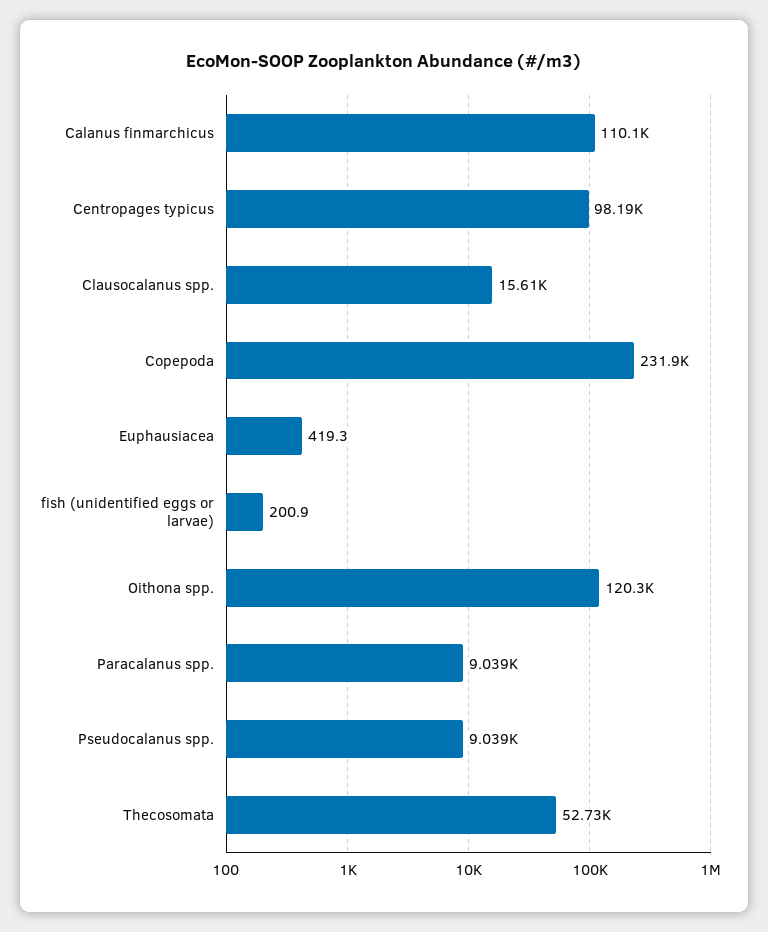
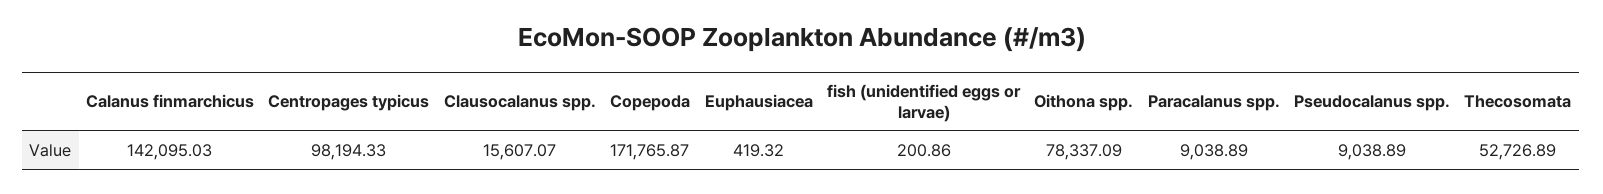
  {
-   "Calanus finmarchicus": 110100,
+   "Calanus finmarchicus": 142095.03,
    "Centropages typicus": 98194.33,
    "Clausocalanus spp.": 15607.07,
-   "Copepoda": 231900,
+   "Copepoda": 171765.87,
    "Euphausiacea": 419.32,
    "fish (unidentified eggs or larvae)": 200.86,
-   "Oithona spp.": 120300,
+   "Oithona spp.": 78337.09,
    "Paracalanus spp.": 9038.89,
    "Pseudocalanus spp.": 9038.89,
    "Thecosomata": 52726.89
  }

